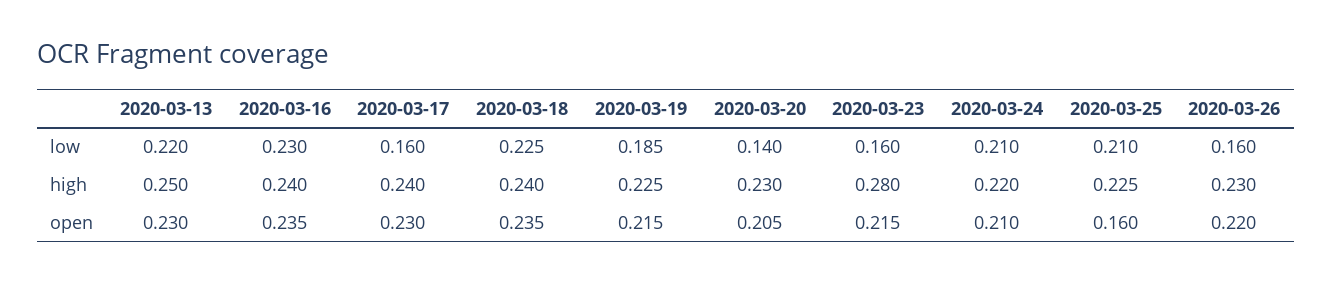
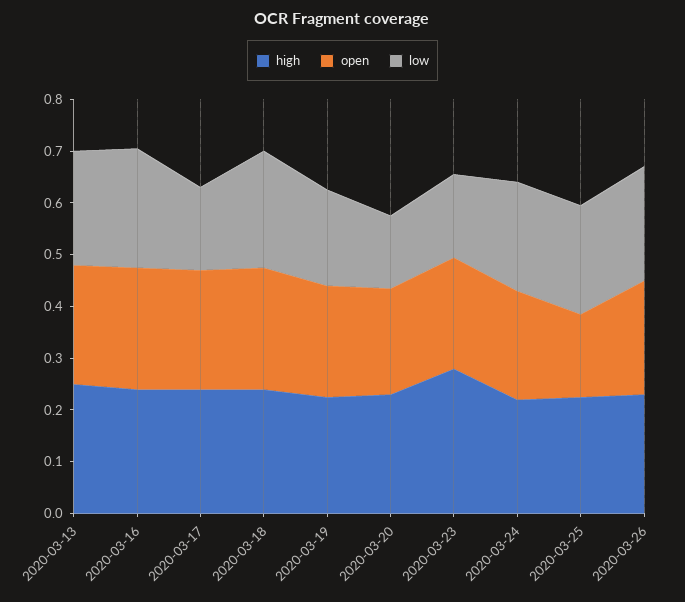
  {
    "low": {
      "2020-03-13": 0.22,
      "2020-03-16": 0.23,
      "2020-03-17": 0.16,
      "2020-03-18": 0.225,
      "2020-03-19": 0.185,
      "2020-03-20": 0.14,
      "2020-03-23": 0.16,
      "2020-03-24": 0.21,
      "2020-03-25": 0.21,
-     "2020-03-26": 0.16
+     "2020-03-26": 0.22
    },
    "high": {
      "2020-03-13": 0.25,
      "2020-03-16": 0.24,
      "2020-03-17": 0.24,
      "2020-03-18": 0.24,
      "2020-03-19": 0.225,
      "2020-03-20": 0.23,
      "2020-03-23": 0.28,
      "2020-03-24": 0.22,
      "2020-03-25": 0.225,
      "2020-03-26": 0.23
    },
    "open": {
      "2020-03-13": 0.23,
      "2020-03-16": 0.235,
      "2020-03-17": 0.23,
      "2020-03-18": 0.235,
      "2020-03-19": 0.215,
      "2020-03-20": 0.205,
      "2020-03-23": 0.215,
      "2020-03-24": 0.21,
      "2020-03-25": 0.16,
      "2020-03-26": 0.22
    }
  }

